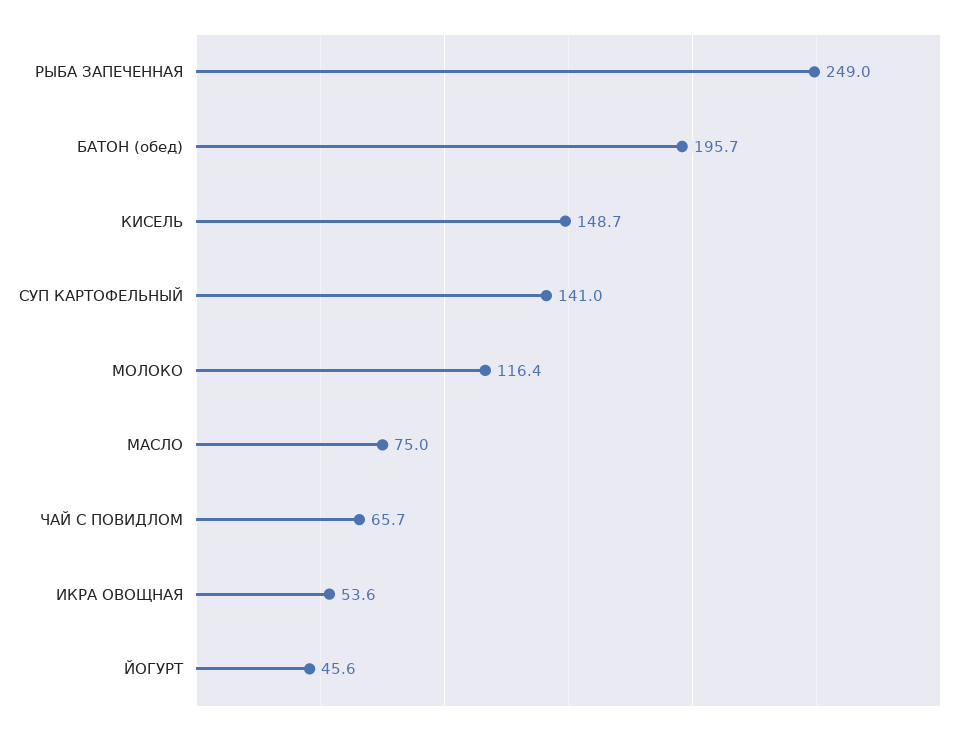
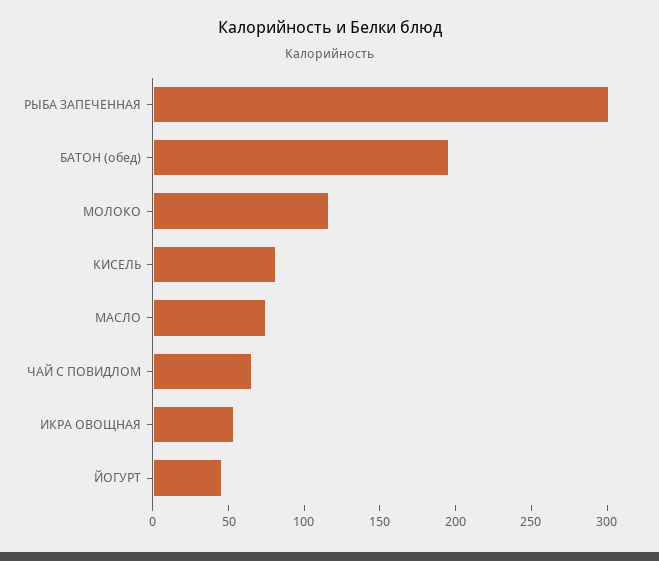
  {
-   "РЫБА ЗАПЕЧЕННАЯ": 249,
+   "РЫБА ЗАПЕЧЕННАЯ": 300,
    "БАТОН (обед)": 195.7,
-   "КИСЕЛЬ": 148.7,
+   "КИСЕЛЬ": 80,
-   "СУП КАРТОФЕЛЬНЫЙ": 141,
    "МОЛОКО": 116.4,
    "МАСЛО": 75,
    "ЧАЙ С ПОВИДЛОМ": 65.7,
    "ИКРА ОВОЩНАЯ": 53.6,
    "ЙОГУРТ": 45.6
  }

